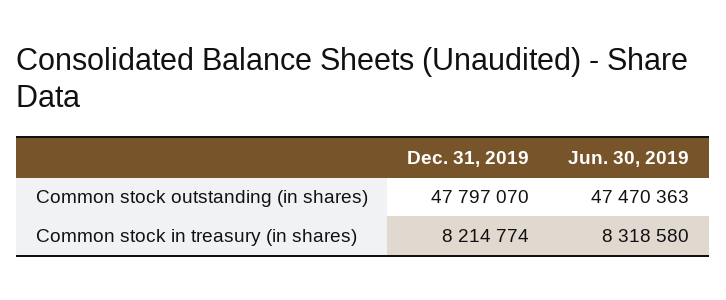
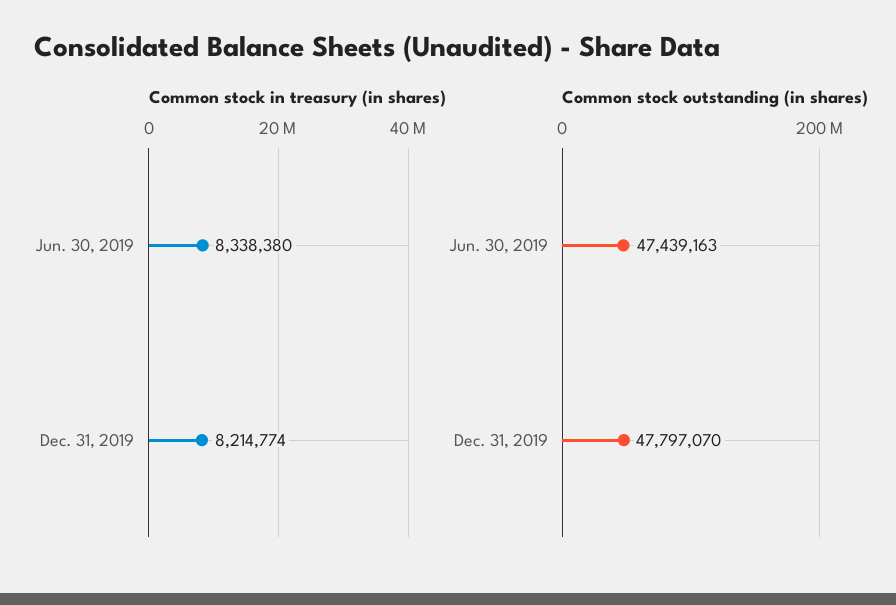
  {
    "Common stock outstanding (in shares)": {
      "Dec. 31, 2019": 47797070,
-     "Jun. 30, 2019": 47470363
+     "Jun. 30, 2019": 47439163
    },
    "Common stock in treasury (in shares)": {
      "Dec. 31, 2019": 8214774,
-     "Jun. 30, 2019": 8318580
+     "Jun. 30, 2019": 8338380
    }
  }

